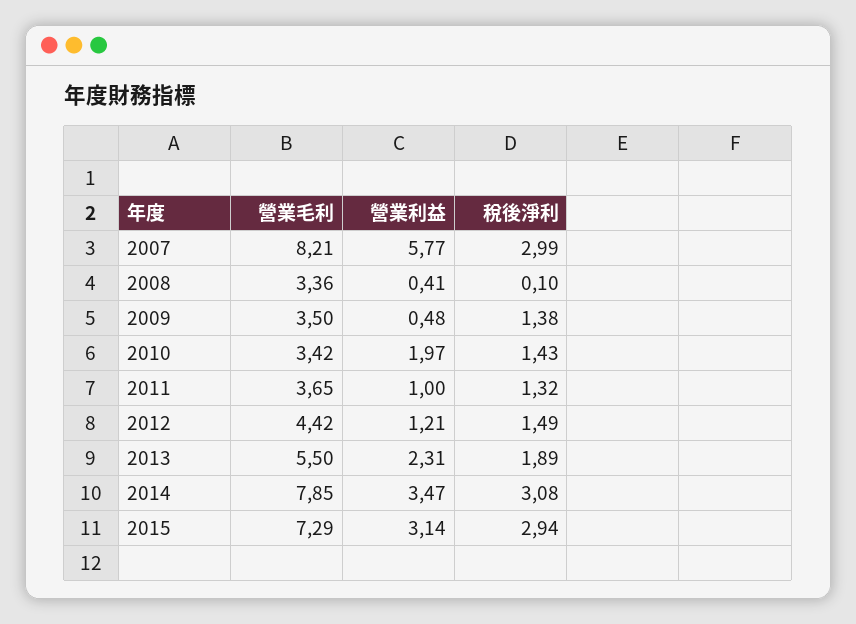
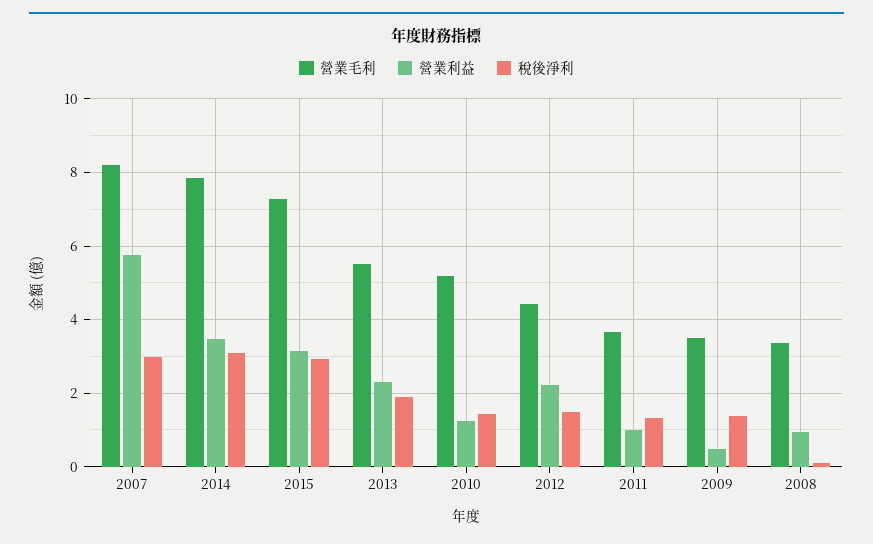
  {
    "營業毛利": {
      "2007": 8.21,
      "2008": 3.36,
      "2009": 3.5,
-     "2010": 3.42,
+     "2010": 5.2,
      "2011": 3.65,
      "2012": 4.42,
      "2013": 5.5,
      "2014": 7.85,
      "2015": 7.29
    },
    "營業利益": {
      "2007": 5.77,
-     "2008": 0.41,
+     "2008": 1,
      "2009": 0.48,
-     "2010": 1.97,
+     "2010": 1.2,
      "2011": 1,
-     "2012": 1.21,
+     "2012": 2.2,
      "2013": 2.31,
      "2014": 3.47,
      "2015": 3.14
    },
    "稅後淨利": {
      "2007": 2.99,
      "2008": 0.1,
      "2009": 1.38,
      "2010": 1.43,
      "2011": 1.32,
      "2012": 1.49,
      "2013": 1.89,
      "2014": 3.08,
      "2015": 2.94
    }
  }

